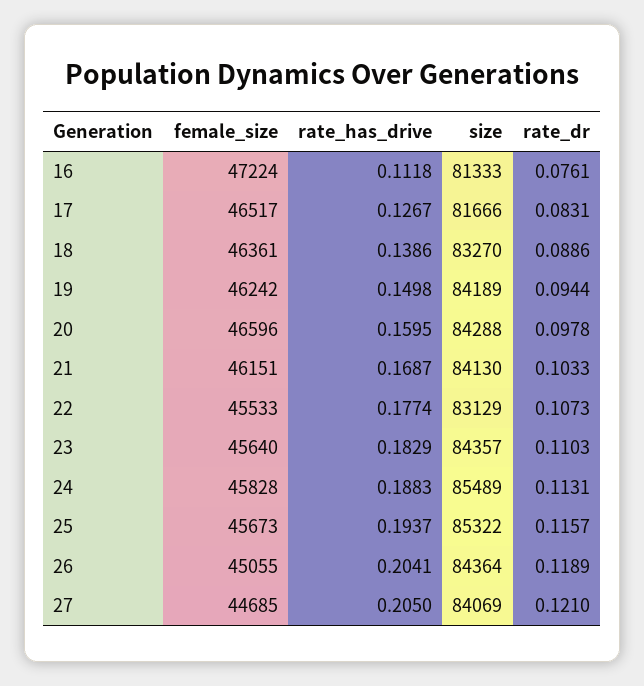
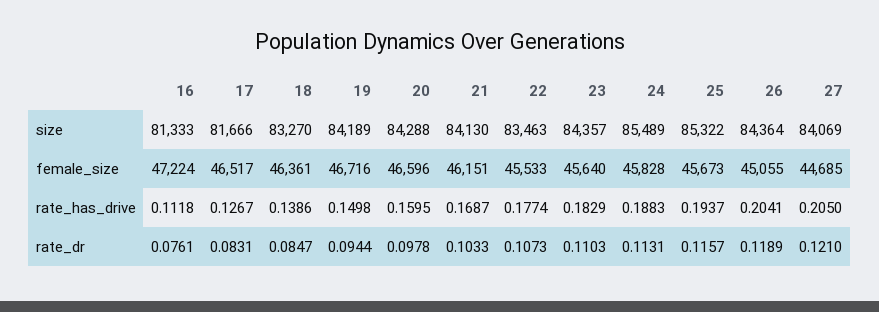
  {
    "female_size": {
      "16": 47224,
      "17": 46517,
      "18": 46361,
-     "19": 46242,
+     "19": 46716,
      "20": 46596,
      "21": 46151,
      "22": 45533,
      "23": 45640,
      "24": 45828,
      "25": 45673,
      "26": 45055,
      "27": 44685
    },
    "rate_has_drive": {
      "16": 0.1118,
      "17": 0.1267,
      "18": 0.1386,
      "19": 0.1498,
      "20": 0.1595,
      "21": 0.1687,
      "22": 0.1774,
      "23": 0.1829,
      "24": 0.1883,
      "25": 0.1937,
      "26": 0.2041,
      "27": 0.205
    },
    "size": {
      "16": 81333,
      "17": 81666,
      "18": 83270,
      "19": 84189,
      "20": 84288,
      "21": 84130,
-     "22": 83129,
+     "22": 83463,
      "23": 84357,
      "24": 85489,
      "25": 85322,
      "26": 84364,
      "27": 84069
    },
    "rate_dr": {
      "16": 0.0761,
      "17": 0.0831,
-     "18": 0.0886,
+     "18": 0.0847,
      "19": 0.0944,
      "20": 0.0978,
      "21": 0.1033,
      "22": 0.1073,
      "23": 0.1103,
      "24": 0.1131,
      "25": 0.1157,
      "26": 0.1189,
      "27": 0.121
    }
  }

